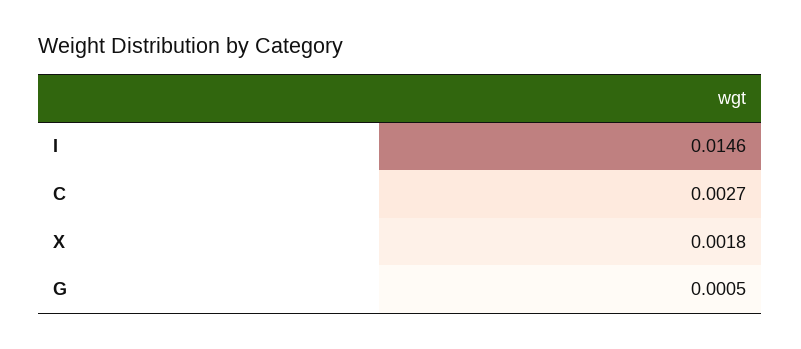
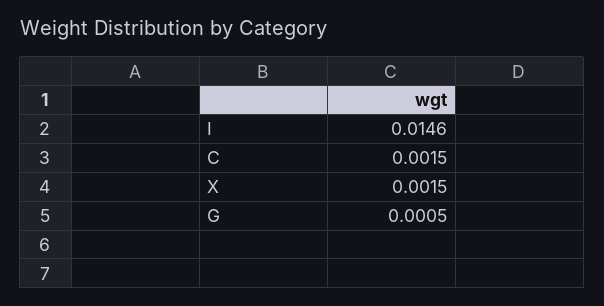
  {
    "I": 0.0146,
-   "C": 0.0027,
+   "C": 0.0015,
-   "X": 0.0018,
+   "X": 0.0015,
    "G": 0.0005
  }

